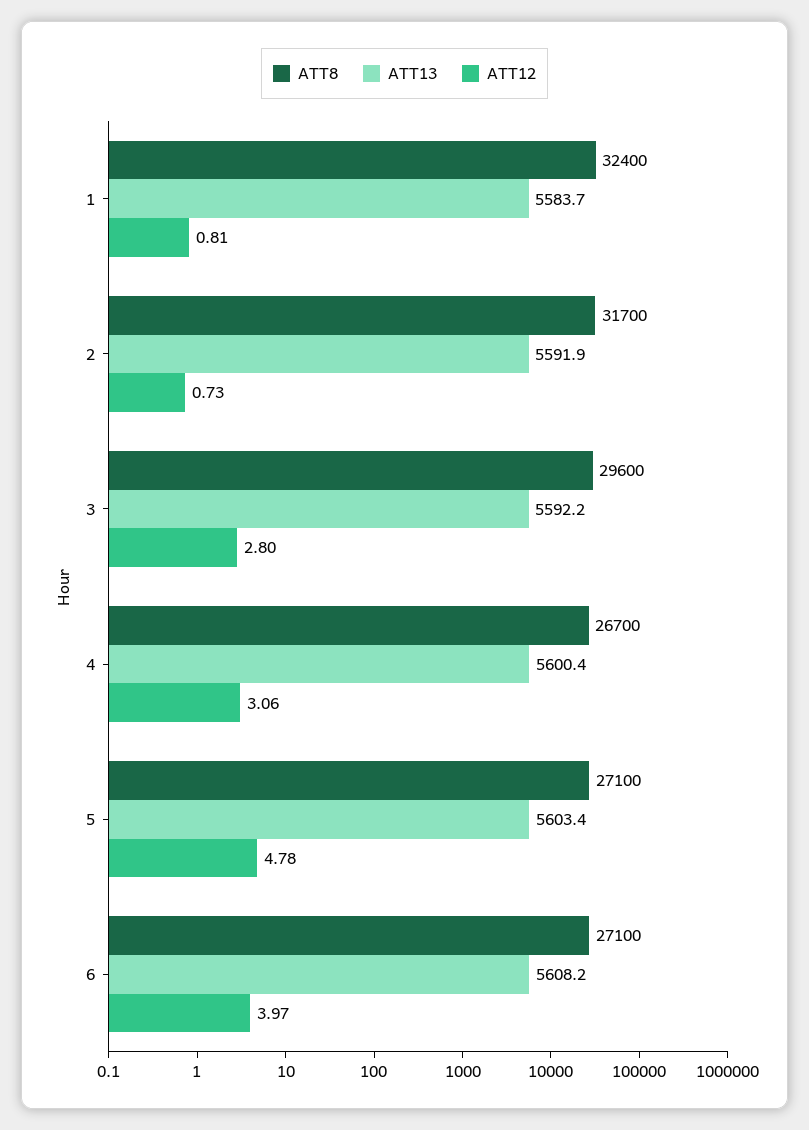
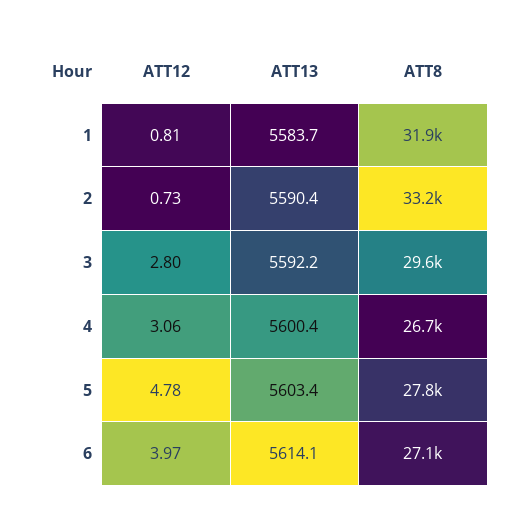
  {
    "ATT8": {
-     "1": 32400,
+     "1": 31900,
-     "2": 31700,
+     "2": 33200,
      "3": 29600,
      "4": 26700,
-     "5": 27100,
+     "5": 27800,
      "6": 27100
    },
    "ATT13": {
      "1": 5583.7,
-     "2": 5591.9,
+     "2": 5590.4,
      "3": 5592.2,
      "4": 5600.4,
      "5": 5603.4,
-     "6": 5608.2
+     "6": 5614.1
    },
    "ATT12": {
      "1": 0.81,
      "2": 0.73,
      "3": 2.8,
      "4": 3.06,
      "5": 4.78,
      "6": 3.97
    }
  }

